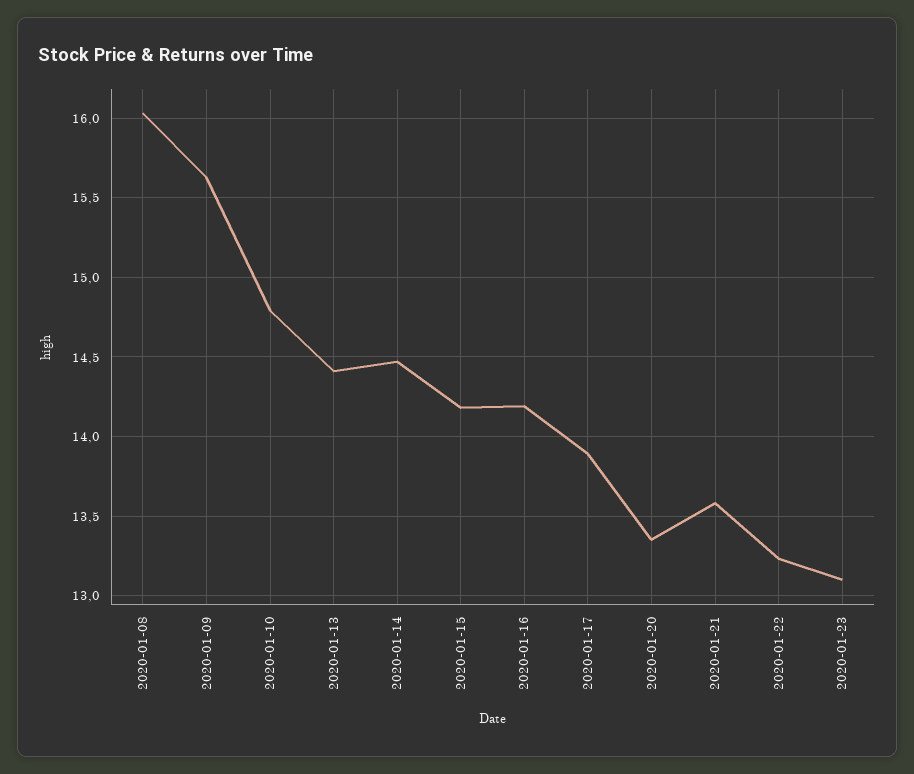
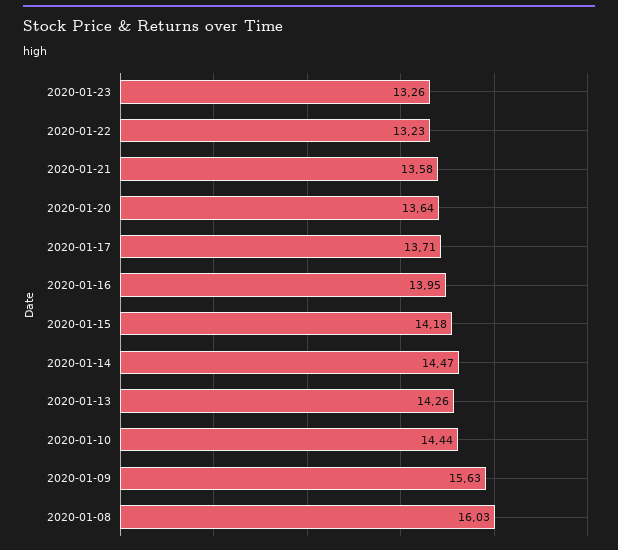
  {
    "2020-01-08": 16.03,
    "2020-01-09": 15.63,
-   "2020-01-10": 14.8,
+   "2020-01-10": 14.44,
-   "2020-01-13": 14.4,
+   "2020-01-13": 14.26,
    "2020-01-14": 14.47,
    "2020-01-15": 14.18,
-   "2020-01-16": 14.2,
+   "2020-01-16": 13.95,
-   "2020-01-17": 13.9,
+   "2020-01-17": 13.71,
-   "2020-01-20": 13.35,
+   "2020-01-20": 13.64,
    "2020-01-21": 13.58,
    "2020-01-22": 13.23,
-   "2020-01-23": 13.1
+   "2020-01-23": 13.26
  }

